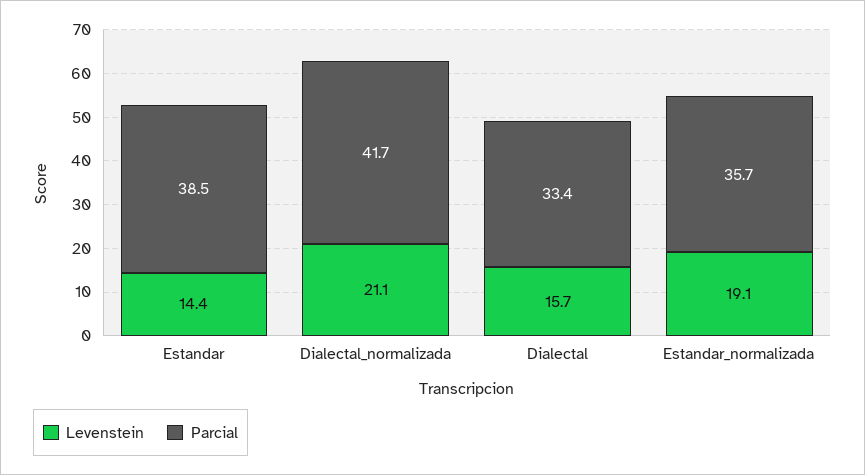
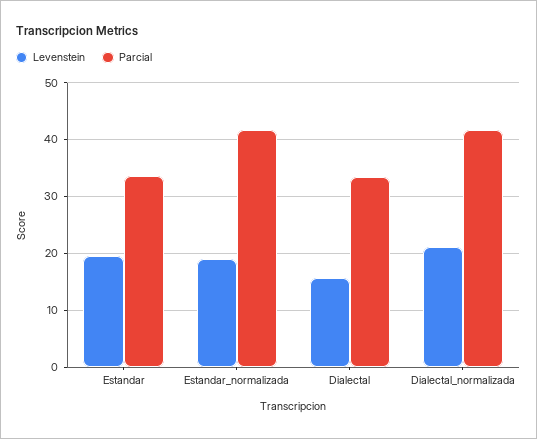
  {
    "Levenstein": {
-     "Estandar": 14.4,
+     "Estandar": 20,
      "Dialectal_normalizada": 21.1,
      "Dialectal": 15.7,
      "Estandar_normalizada": 19.1
    },
    "Parcial": {
-     "Estandar": 38.5,
+     "Estandar": 34,
      "Dialectal_normalizada": 41.7,
      "Dialectal": 33.4,
-     "Estandar_normalizada": 35.7
+     "Estandar_normalizada": 42
    }
  }

